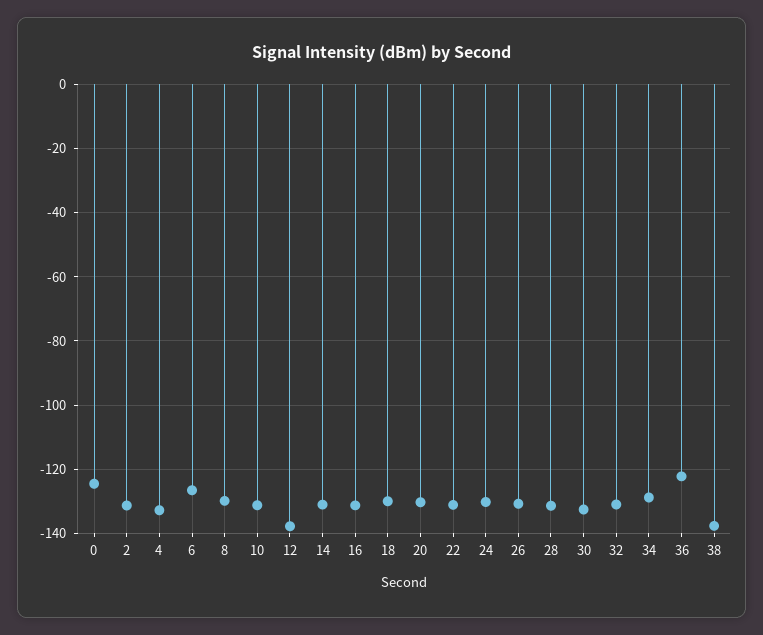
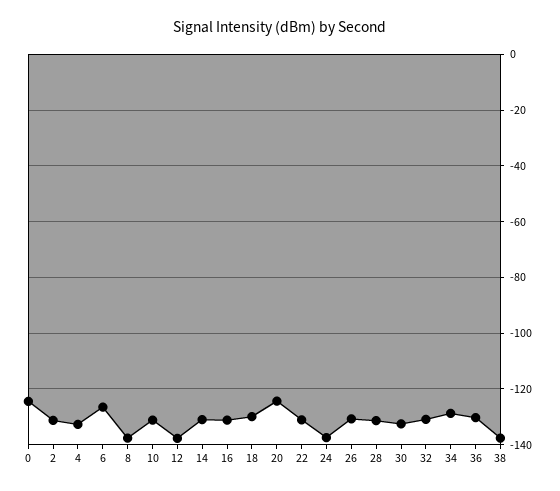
  {
    "0": -124,
    "2": -132,
    "4": -132,
    "6": -126,
-   "8": -130,
+   "8": -137.5,
    "10": -132,
    "12": -138,
    "14": -132,
    "16": -132,
    "18": -130,
-   "20": -130,
+   "20": -125,
    "22": -132,
-   "24": -130,
+   "24": -137.5,
    "26": -130,
    "28": -132,
    "30": -132,
    "32": -130,
    "34": -128,
-   "36": -122,
+   "36": -130,
    "38": -138
  }

